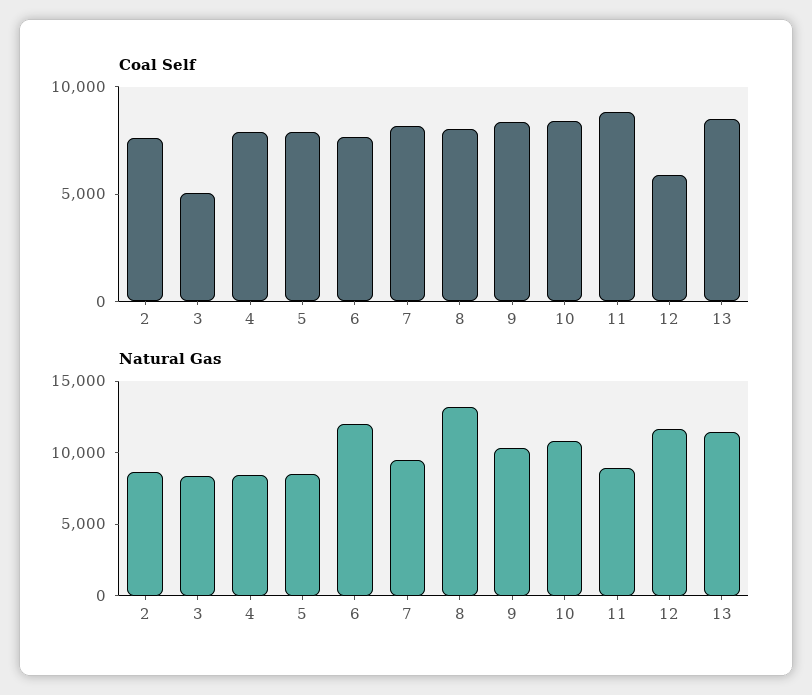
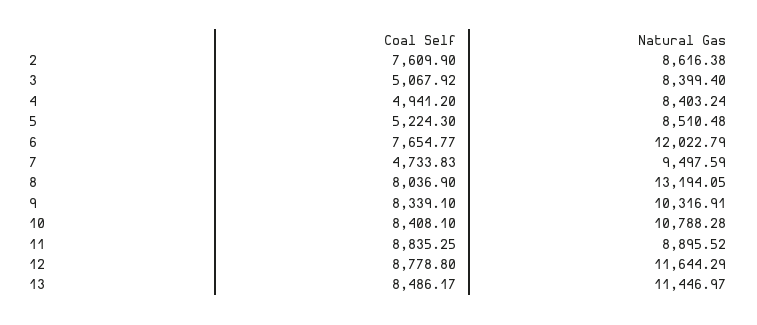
  {
    "Coal Self": {
      "2": 7609.9,
      "3": 5067.92,
-     "4": 8000,
+     "4": 4941.2,
-     "5": 8000,
+     "5": 5224.3,
      "6": 7654.77,
-     "7": 8000,
+     "7": 4733.83,
      "8": 8036.9,
      "9": 8339.1,
      "10": 8408.1,
      "11": 8835.25,
-     "12": 6000,
+     "12": 8778.8,
      "13": 8486.17
    },
    "Natural Gas": {
      "2": 8616.38,
      "3": 8399.4,
      "4": 8403.24,
      "5": 8510.48,
      "6": 12022.79,
      "7": 9497.59,
      "8": 13194.05,
      "9": 10316.91,
      "10": 10788.28,
      "11": 8895.52,
      "12": 11644.29,
      "13": 11446.97
    }
  }

